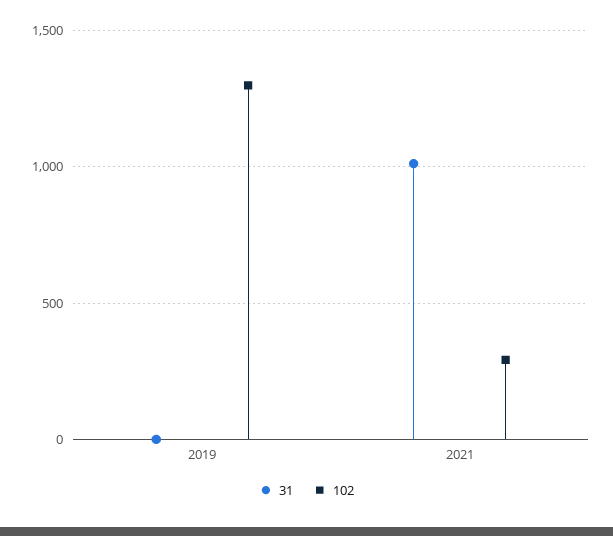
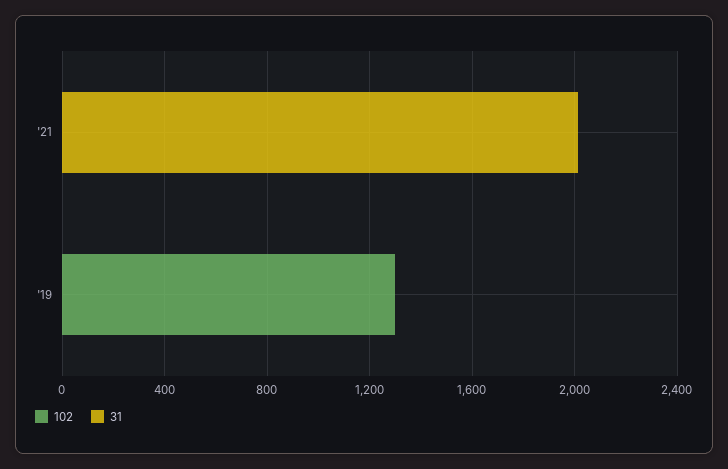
  {
    "31": {
      "2019": 0,
-     "2021": 1000
+     "2021": 2000
    },
    "102": {
      "2019": 1300,
-     "2021": 300
+     "2021": 0
    }
  }

